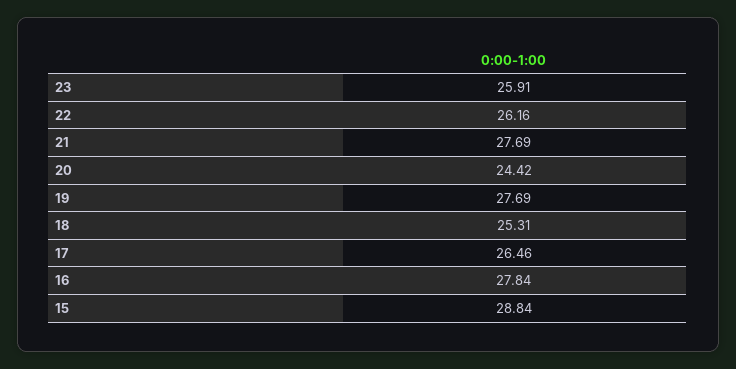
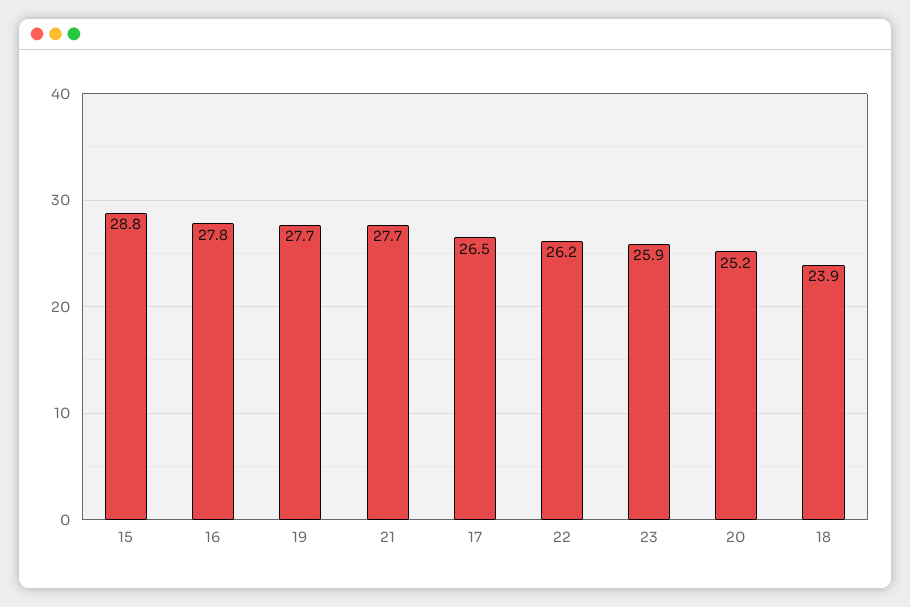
  {
    "23": 25.91,
    "22": 26.16,
    "21": 27.69,
-   "20": 24.42,
+   "20": 25.2,
    "19": 27.69,
-   "18": 25.31,
+   "18": 23.9,
    "17": 26.46,
    "16": 27.84,
    "15": 28.84
  }

